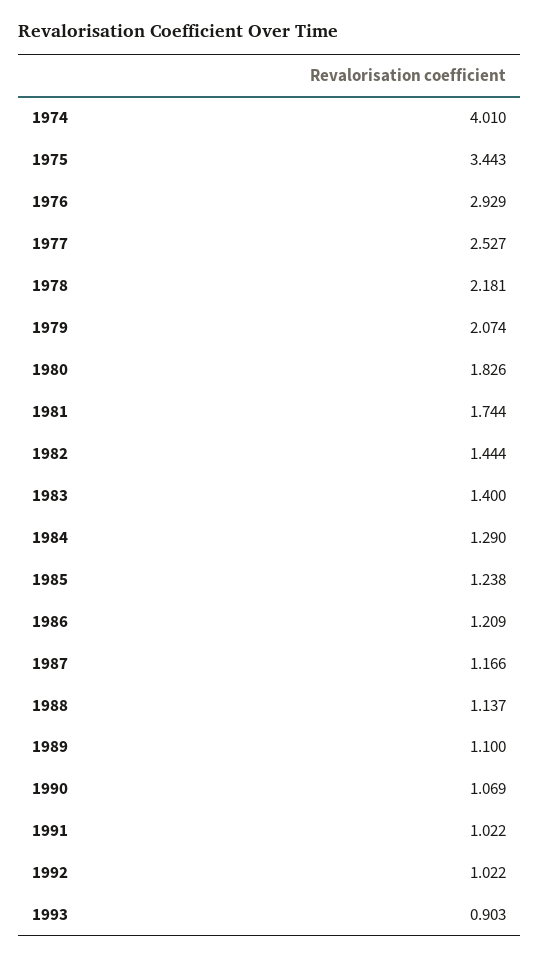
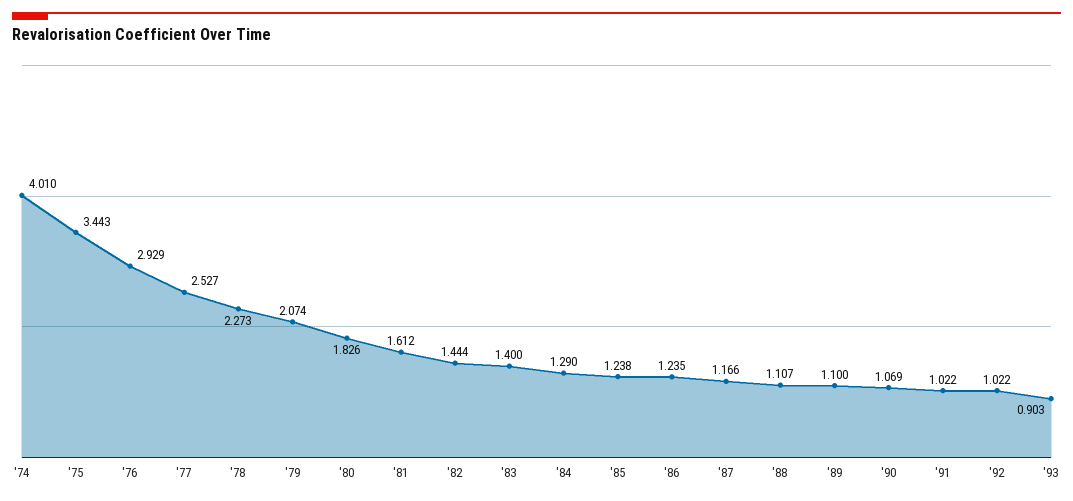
  {
    "1974": 4.01,
    "1975": 3.443,
    "1976": 2.929,
    "1977": 2.527,
-   "1978": 2.181,
+   "1978": 2.273,
    "1979": 2.074,
    "1980": 1.826,
-   "1981": 1.744,
+   "1981": 1.612,
    "1982": 1.444,
    "1983": 1.4,
    "1984": 1.29,
    "1985": 1.238,
-   "1986": 1.209,
+   "1986": 1.235,
    "1987": 1.166,
-   "1988": 1.137,
+   "1988": 1.107,
    "1989": 1.1,
    "1990": 1.069,
    "1991": 1.022,
    "1992": 1.022,
    "1993": 0.903
  }

